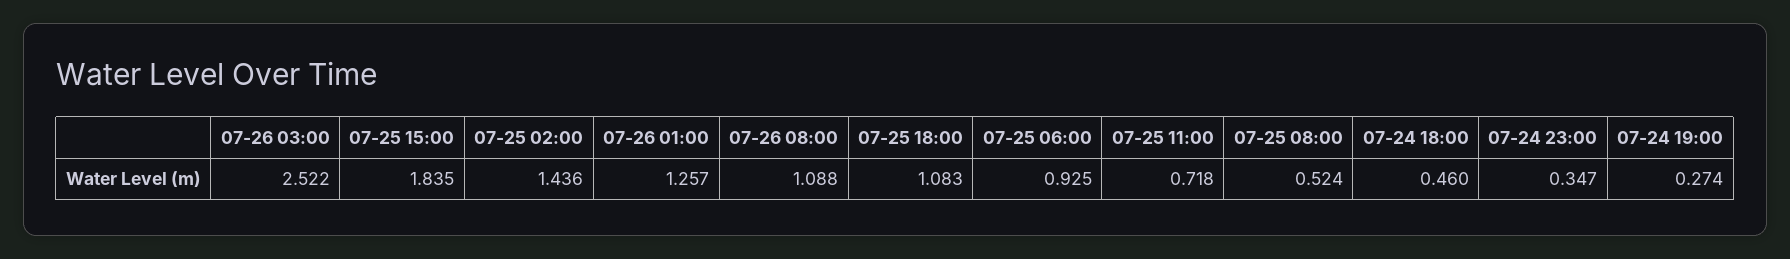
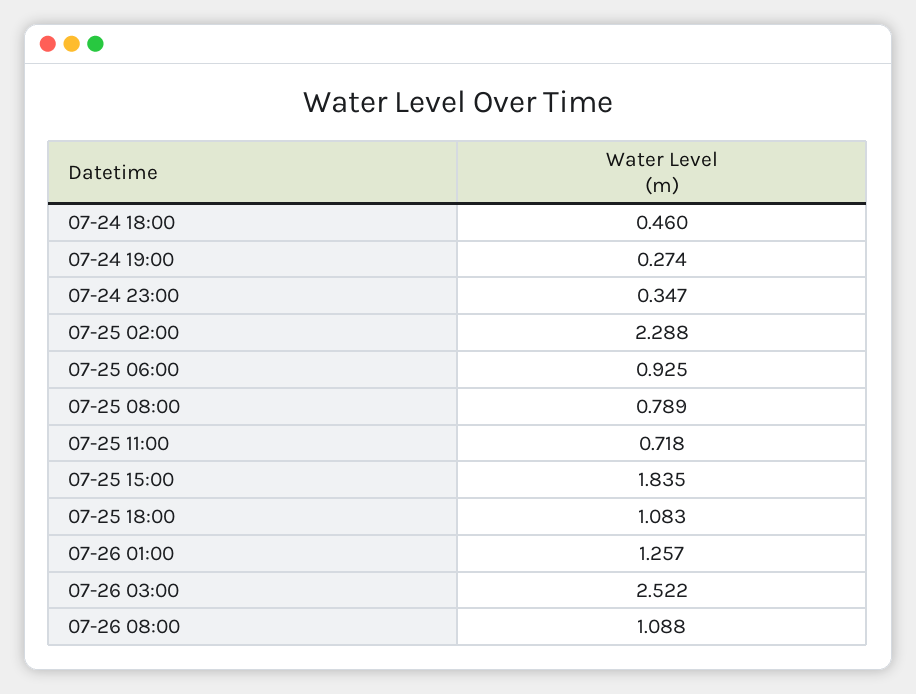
  {
    "07-26 03:00": 2.522,
    "07-25 15:00": 1.835,
-   "07-25 02:00": 1.436,
+   "07-25 02:00": 2.288,
    "07-26 01:00": 1.257,
    "07-26 08:00": 1.088,
    "07-25 18:00": 1.083,
    "07-25 06:00": 0.925,
    "07-25 11:00": 0.718,
-   "07-25 08:00": 0.524,
+   "07-25 08:00": 0.789,
    "07-24 18:00": 0.46,
    "07-24 23:00": 0.347,
    "07-24 19:00": 0.274
  }

